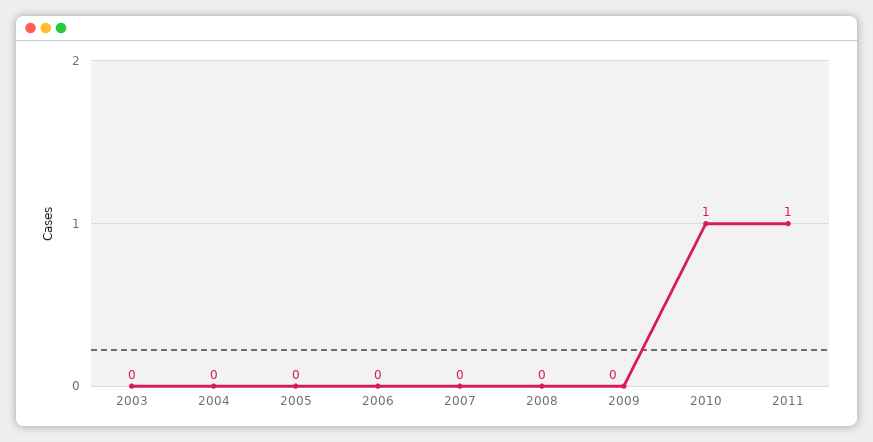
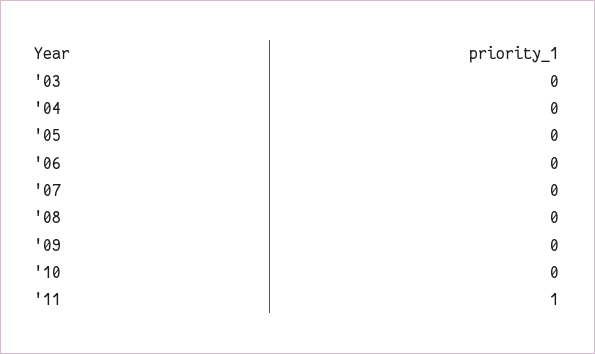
  {
    "2003": 0,
    "2004": 0,
    "2005": 0,
    "2006": 0,
    "2007": 0,
    "2008": 0,
    "2009": 0,
-   "2010": 1,
+   "2010": 0,
    "2011": 1
  }

